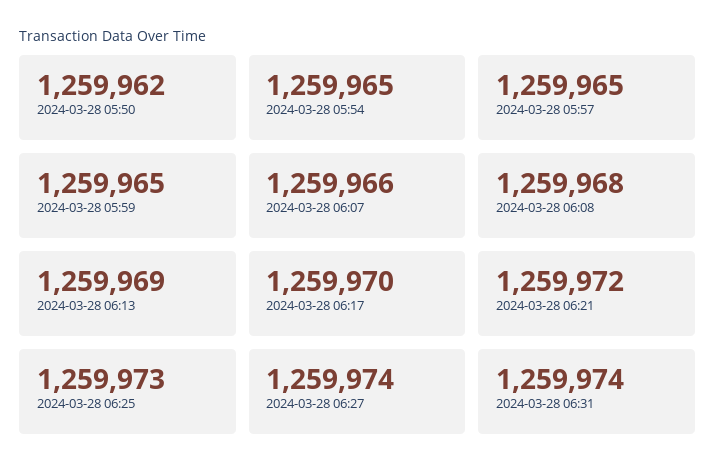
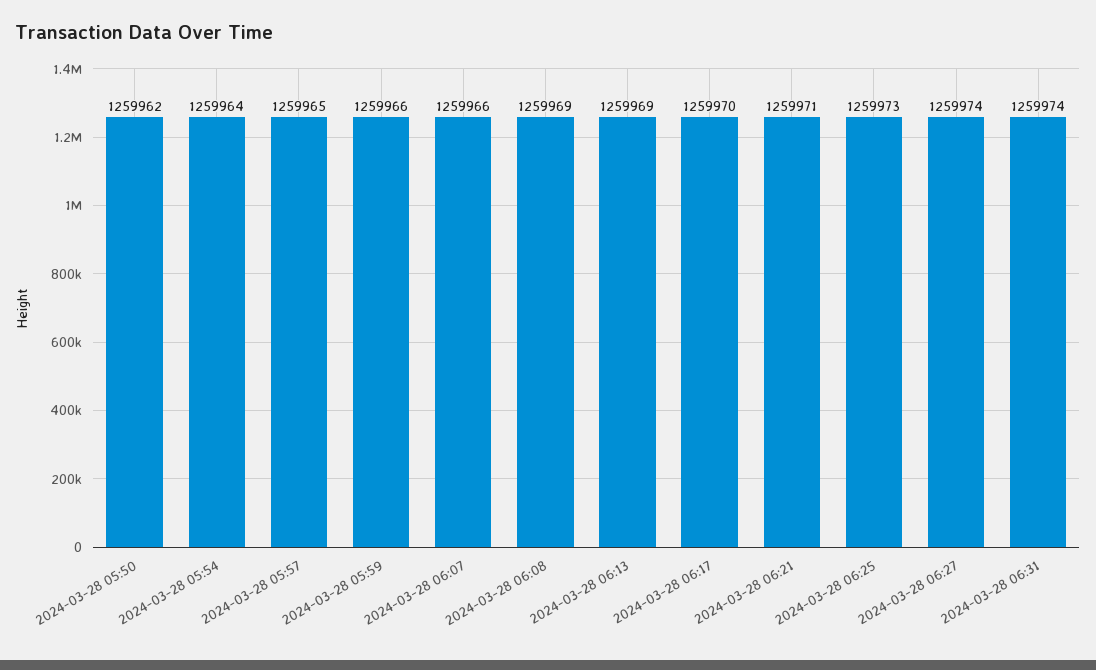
  {
    "2024-03-28 05:50": 1259962,
-   "2024-03-28 05:54": 1259965,
+   "2024-03-28 05:54": 1259964,
    "2024-03-28 05:57": 1259965,
-   "2024-03-28 05:59": 1259965,
+   "2024-03-28 05:59": 1259966,
    "2024-03-28 06:07": 1259966,
-   "2024-03-28 06:08": 1259968,
+   "2024-03-28 06:08": 1259969,
    "2024-03-28 06:13": 1259969,
    "2024-03-28 06:17": 1259970,
-   "2024-03-28 06:21": 1259972,
+   "2024-03-28 06:21": 1259971,
    "2024-03-28 06:25": 1259973,
    "2024-03-28 06:27": 1259974,
    "2024-03-28 06:31": 1259974
  }

